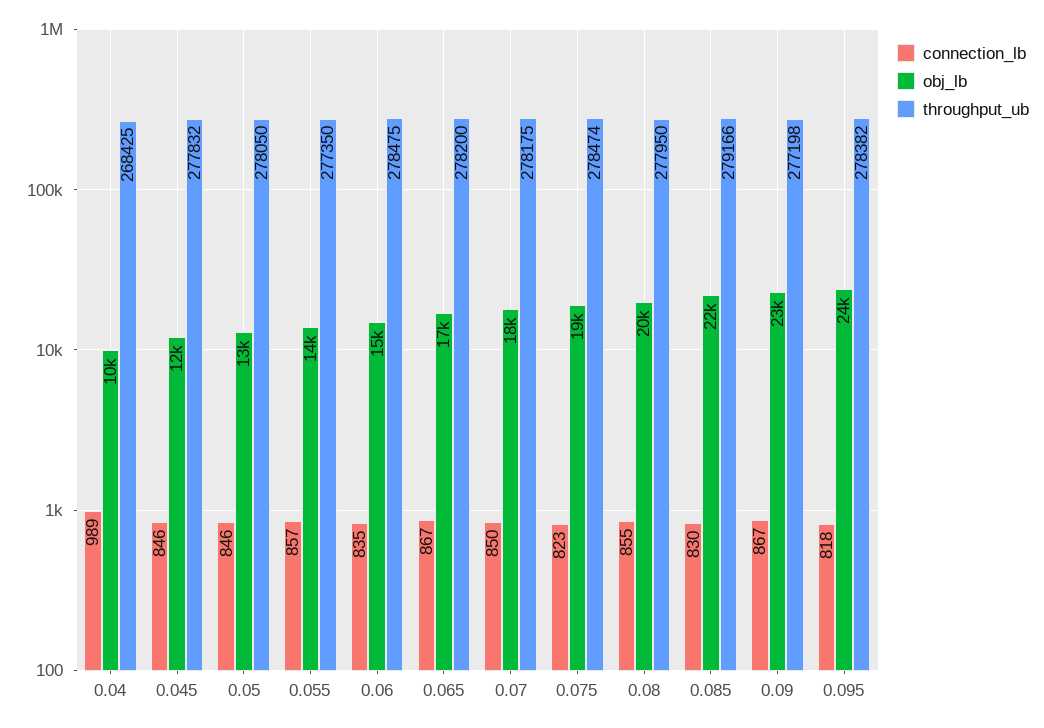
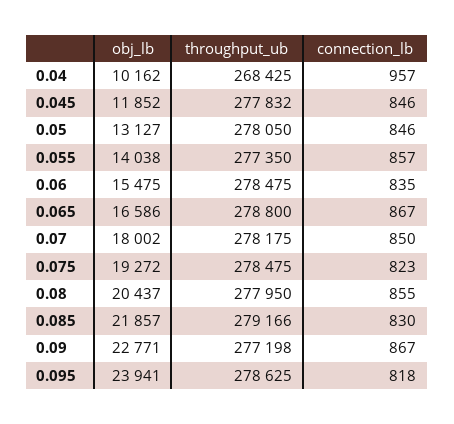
  {
    "connection_lb": {
-     "0.04": 989,
+     "0.04": 957,
      "0.045": 846,
      "0.05": 846,
      "0.055": 857,
      "0.06": 835,
      "0.065": 867,
      "0.07": 850,
      "0.075": 823,
      "0.08": 855,
      "0.085": 830,
      "0.09": 867,
      "0.095": 818
    },
    "obj_lb": {
      "0.04": 10162,
      "0.045": 11852,
      "0.05": 13127,
      "0.055": 14038,
      "0.06": 15475,
      "0.065": 16586,
      "0.07": 18002,
      "0.075": 19272,
      "0.08": 20437,
      "0.085": 21857,
      "0.09": 22771,
      "0.095": 23941
    },
    "throughput_ub": {
      "0.04": 268425,
      "0.045": 277832,
      "0.05": 278050,
      "0.055": 277350,
      "0.06": 278475,
-     "0.065": 278200,
+     "0.065": 278800,
      "0.07": 278175,
-     "0.075": 278474,
+     "0.075": 278475,
      "0.08": 277950,
      "0.085": 279166,
      "0.09": 277198,
-     "0.095": 278382
+     "0.095": 278625
    }
  }

